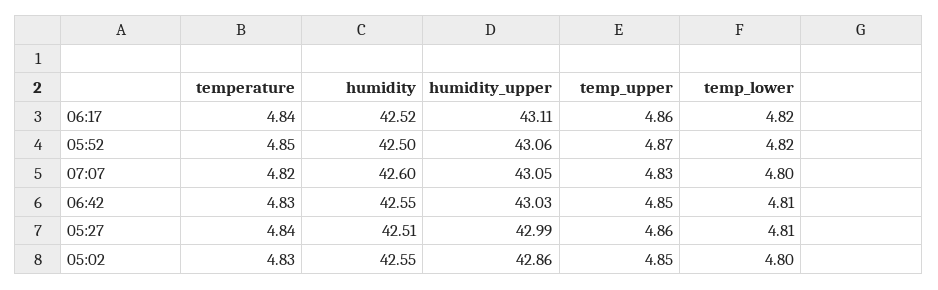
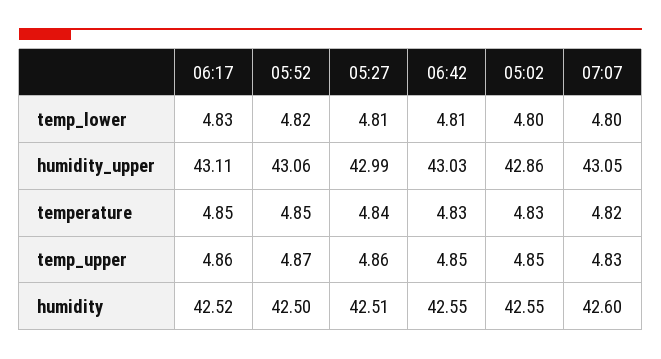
  {
    "temperature": {
-     "06:17": 4.84,
+     "06:17": 4.85,
      "05:52": 4.85,
      "07:07": 4.82,
      "06:42": 4.83,
      "05:27": 4.84,
      "05:02": 4.83
    },
    "humidity": {
      "06:17": 42.52,
      "05:52": 42.5,
      "07:07": 42.6,
      "06:42": 42.55,
      "05:27": 42.51,
      "05:02": 42.55
    },
    "humidity_upper": {
      "06:17": 43.11,
      "05:52": 43.06,
      "07:07": 43.05,
      "06:42": 43.03,
      "05:27": 42.99,
      "05:02": 42.86
    },
    "temp_upper": {
      "06:17": 4.86,
      "05:52": 4.87,
      "07:07": 4.83,
      "06:42": 4.85,
      "05:27": 4.86,
      "05:02": 4.85
    },
    "temp_lower": {
-     "06:17": 4.82,
+     "06:17": 4.83,
      "05:52": 4.82,
      "07:07": 4.8,
      "06:42": 4.81,
      "05:27": 4.81,
      "05:02": 4.8
    }
  }

